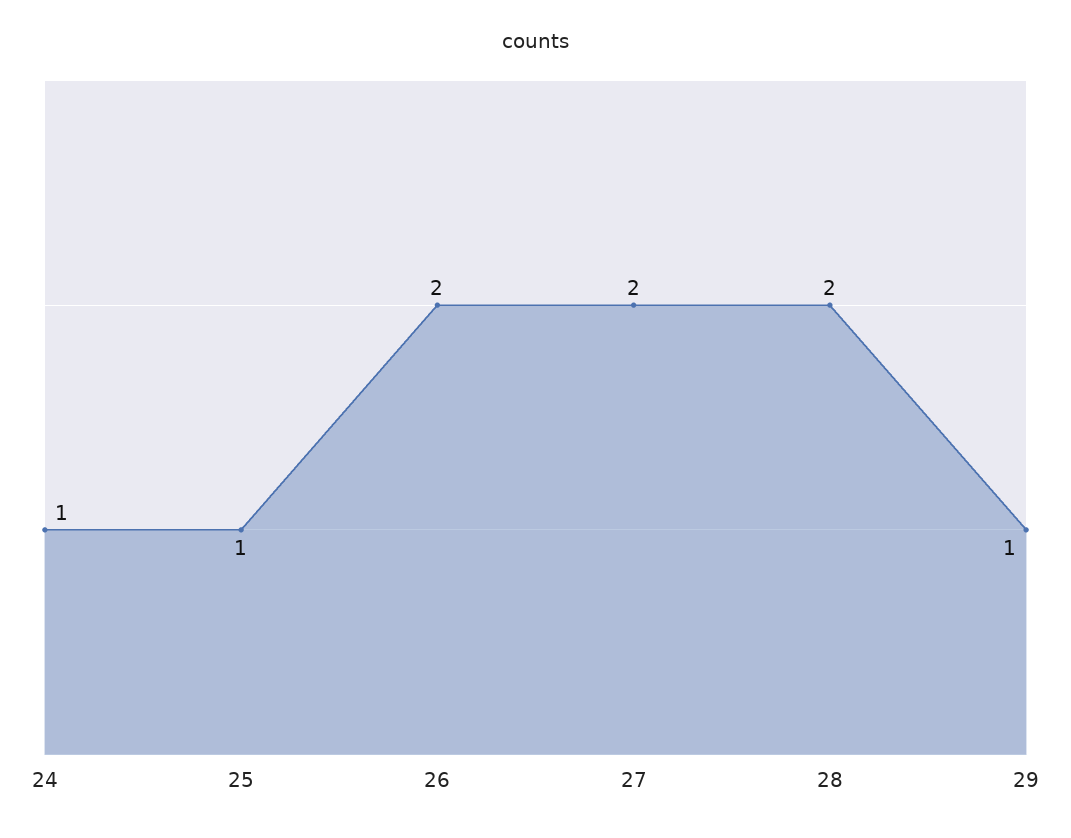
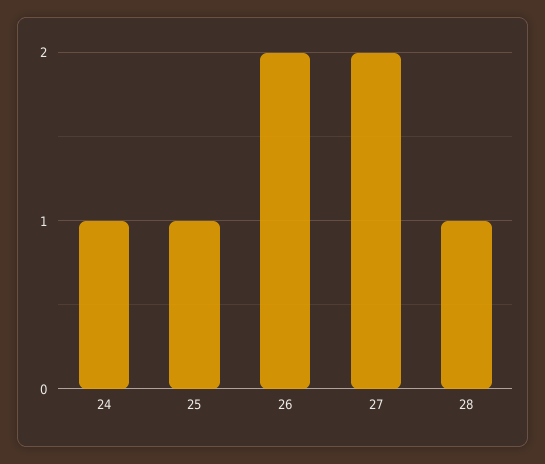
  {
    "24": 1,
    "25": 1,
    "26": 2,
    "27": 2,
-   "28": 2,
+   "28": 1
-   "29": 1
  }

